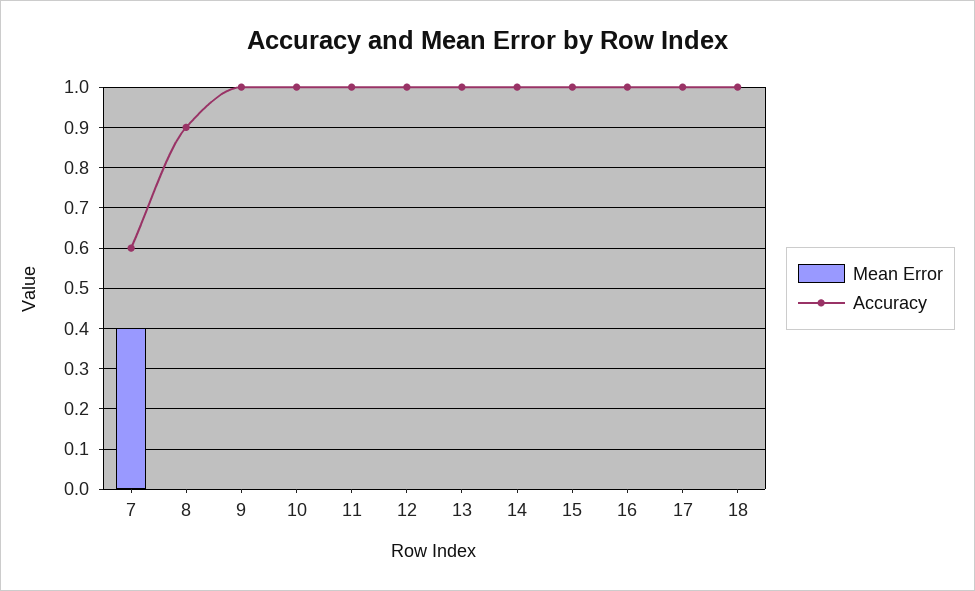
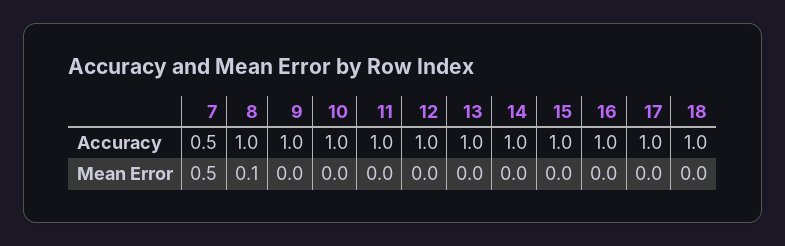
  {
    "Mean Error": {
-     "7": 0.4,
+     "7": 0.5,
-     "8": 0,
+     "8": 0.1,
      "9": 0,
      "10": 0,
      "11": 0,
      "12": 0,
      "13": 0,
      "14": 0,
      "15": 0,
      "16": 0,
      "17": 0,
      "18": 0
    },
    "Accuracy": {
-     "7": 0.6,
+     "7": 0.5,
-     "8": 0.9,
+     "8": 1,
      "9": 1,
      "10": 1,
      "11": 1,
      "12": 1,
      "13": 1,
      "14": 1,
      "15": 1,
      "16": 1,
      "17": 1,
      "18": 1
    }
  }

